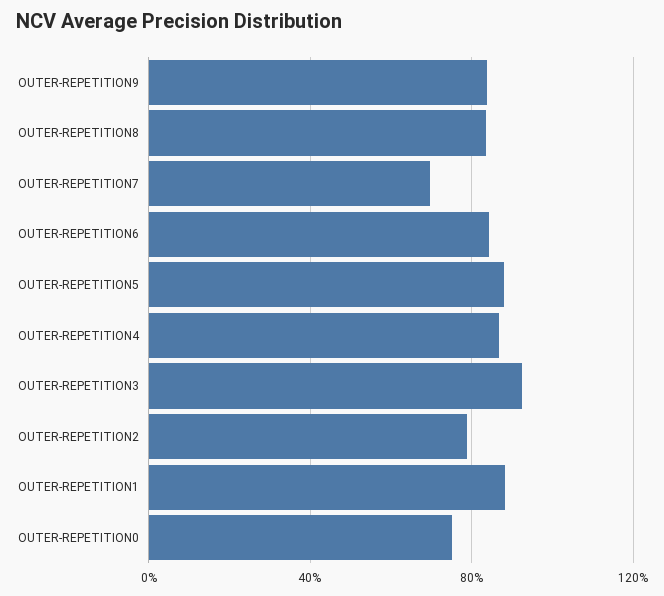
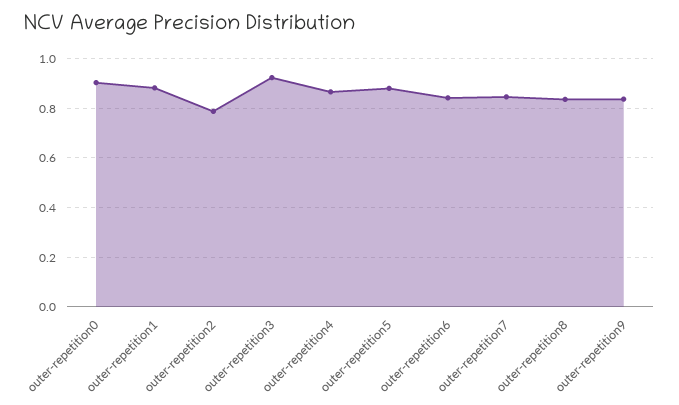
  {
    "OUTER-REPETITION9": 0.825,
    "OUTER-REPETITION8": 0.825,
-   "OUTER-REPETITION7": 0.7,
+   "OUTER-REPETITION7": 0.85,
    "OUTER-REPETITION6": 0.85,
    "OUTER-REPETITION5": 0.875,
    "OUTER-REPETITION4": 0.875,
    "OUTER-REPETITION3": 0.925,
    "OUTER-REPETITION2": 0.8,
    "OUTER-REPETITION1": 0.875,
-   "OUTER-REPETITION0": 0.75
+   "OUTER-REPETITION0": 0.9
  }

